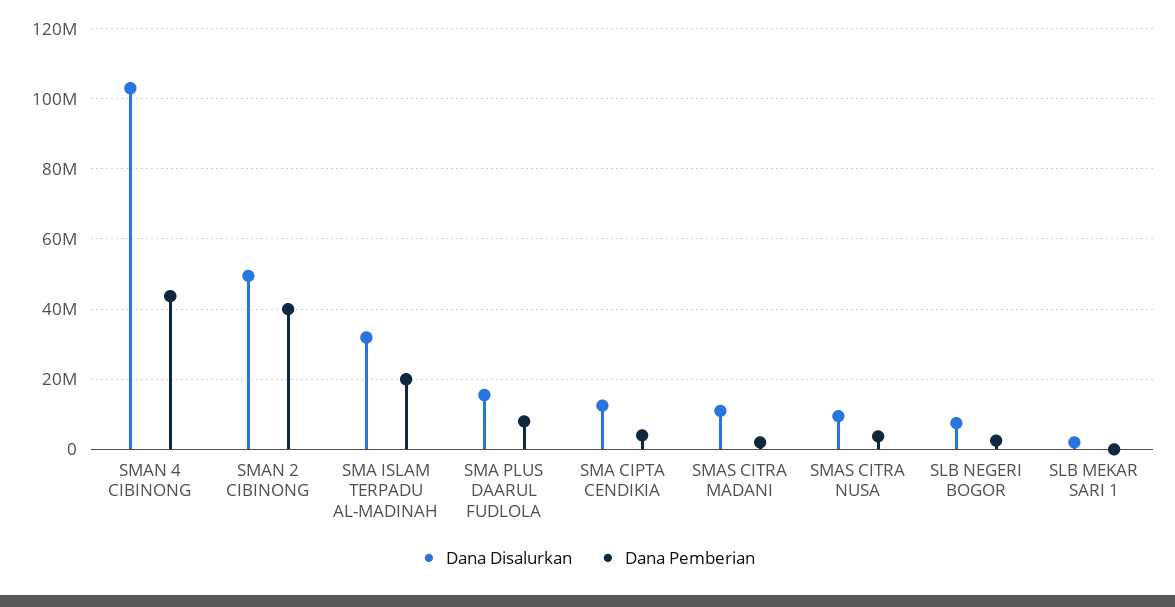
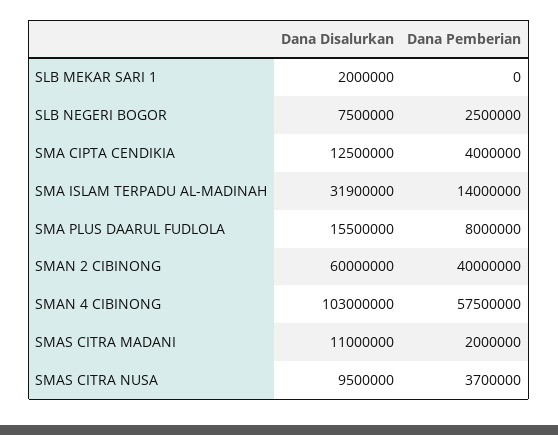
  {
    "Dana Disalurkan": {
      "SMAN 4 CIBINONG": 103000000,
-     "SMAN 2 CIBINONG": 50000000,
+     "SMAN 2 CIBINONG": 60000000,
      "SMA ISLAM TERPADU AL-MADINAH": 31900000,
      "SMA PLUS DAARUL FUDLOLA": 15500000,
      "SMA CIPTA CENDIKIA": 12500000,
      "SMAS CITRA MADANI": 11000000,
      "SMAS CITRA NUSA": 9500000,
      "SLB NEGERI BOGOR": 7500000,
      "SLB MEKAR SARI 1": 2000000
    },
    "Dana Pemberian": {
-     "SMAN 4 CIBINONG": 44000000,
+     "SMAN 4 CIBINONG": 57500000,
      "SMAN 2 CIBINONG": 40000000,
-     "SMA ISLAM TERPADU AL-MADINAH": 20000000,
+     "SMA ISLAM TERPADU AL-MADINAH": 14000000,
      "SMA PLUS DAARUL FUDLOLA": 8000000,
      "SMA CIPTA CENDIKIA": 4000000,
      "SMAS CITRA MADANI": 2000000,
      "SMAS CITRA NUSA": 3700000,
      "SLB NEGERI BOGOR": 2500000,
      "SLB MEKAR SARI 1": 0
    }
  }

